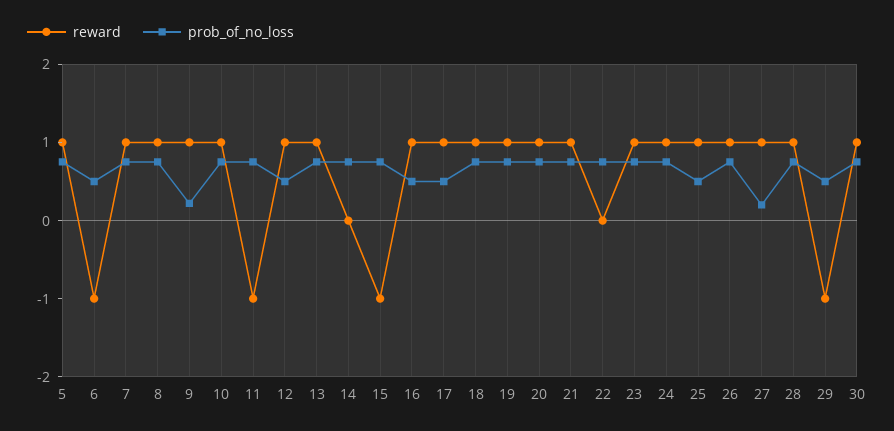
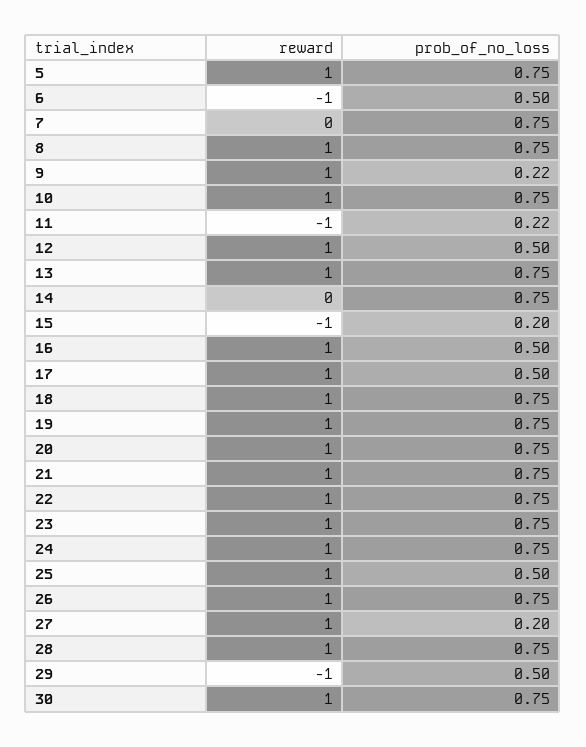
  {
    "reward": {
      "5": 1,
      "6": -1,
-     "7": 1,
+     "7": 0,
      "8": 1,
      "9": 1,
      "10": 1,
      "11": -1,
      "12": 1,
      "13": 1,
      "14": 0,
      "15": -1,
      "16": 1,
      "17": 1,
      "18": 1,
      "19": 1,
      "20": 1,
      "21": 1,
-     "22": 0,
+     "22": 1,
      "23": 1,
      "24": 1,
      "25": 1,
      "26": 1,
      "27": 1,
      "28": 1,
      "29": -1,
      "30": 1
    },
    "prob_of_no_loss": {
      "5": 0.75,
      "6": 0.5,
      "7": 0.75,
      "8": 0.75,
      "9": 0.22,
      "10": 0.75,
-     "11": 0.8,
+     "11": 0.22,
      "12": 0.5,
      "13": 0.75,
      "14": 0.75,
-     "15": 0.8,
+     "15": 0.2,
      "16": 0.5,
      "17": 0.5,
      "18": 0.75,
      "19": 0.75,
      "20": 0.75,
      "21": 0.75,
      "22": 0.75,
      "23": 0.75,
      "24": 0.75,
      "25": 0.5,
      "26": 0.75,
      "27": 0.2,
      "28": 0.75,
      "29": 0.5,
      "30": 0.75
    }
  }

